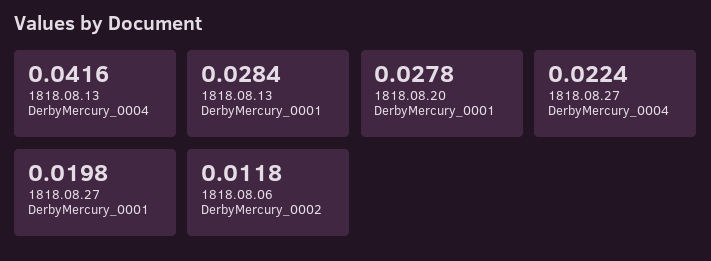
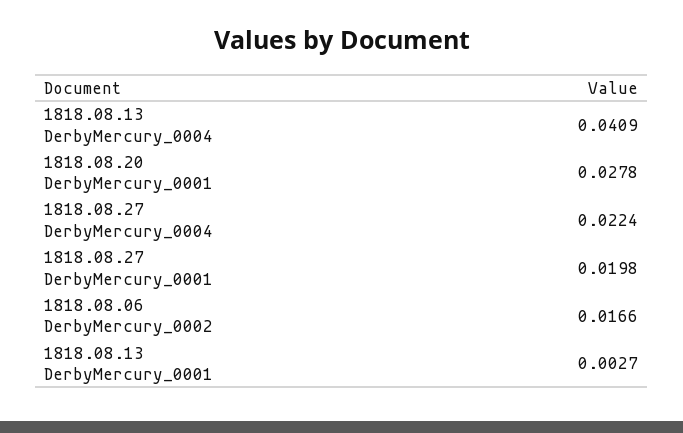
  {
-   "1818.08.13 DerbyMercury_0004": 0.0416,
+   "1818.08.13 DerbyMercury_0004": 0.0409,
-   "1818.08.13 DerbyMercury_0001": 0.0284,
+   "1818.08.13 DerbyMercury_0001": 0.0027,
    "1818.08.20 DerbyMercury_0001": 0.0278,
    "1818.08.27 DerbyMercury_0004": 0.0224,
    "1818.08.27 DerbyMercury_0001": 0.0198,
-   "1818.08.06 DerbyMercury_0002": 0.0118
+   "1818.08.06 DerbyMercury_0002": 0.0166
  }

